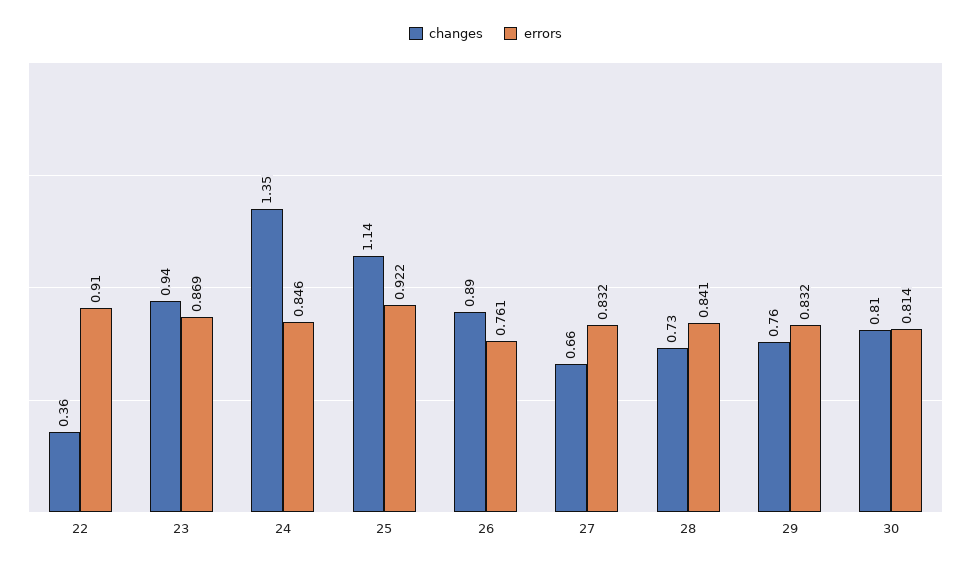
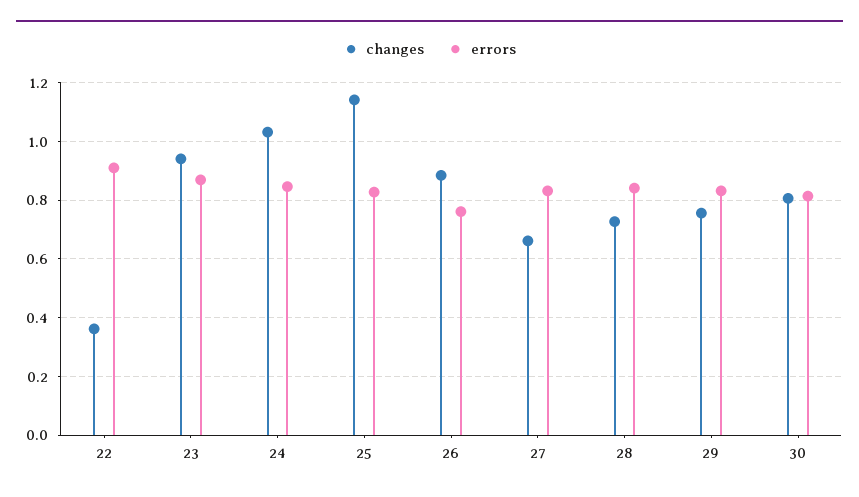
  {
    "changes": {
      "22": 0.36,
      "23": 0.94,
-     "24": 1.35,
+     "24": 1.025,
      "25": 1.14,
      "26": 0.89,
      "27": 0.66,
      "28": 0.73,
      "29": 0.76,
      "30": 0.81
    },
    "errors": {
      "22": 0.91,
      "23": 0.869,
      "24": 0.846,
-     "25": 0.922,
+     "25": 0.825,
      "26": 0.761,
      "27": 0.832,
      "28": 0.841,
      "29": 0.832,
      "30": 0.814
    }
  }

